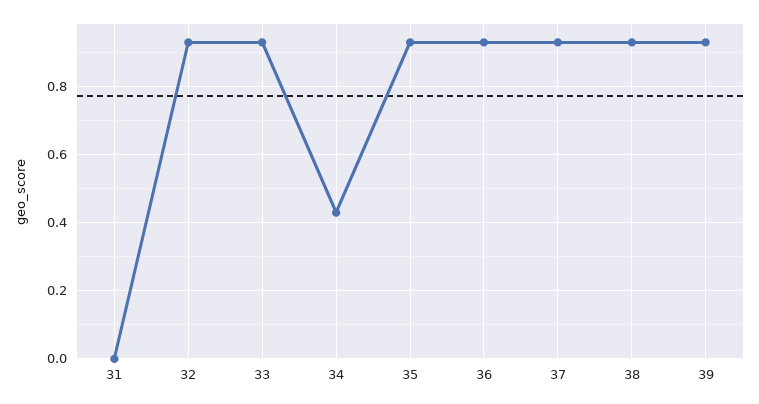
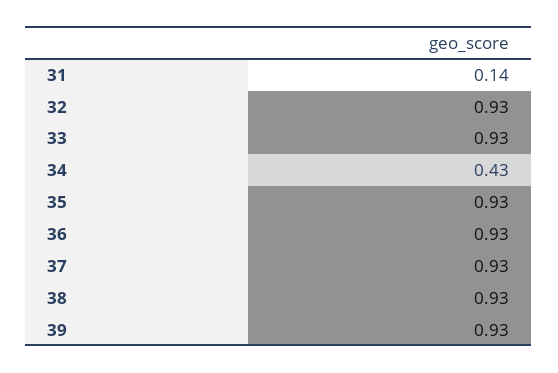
  {
-   "31": 0,
+   "31": 0.14,
    "32": 0.93,
    "33": 0.93,
    "34": 0.43,
    "35": 0.93,
    "36": 0.93,
    "37": 0.93,
    "38": 0.93,
    "39": 0.93
  }

